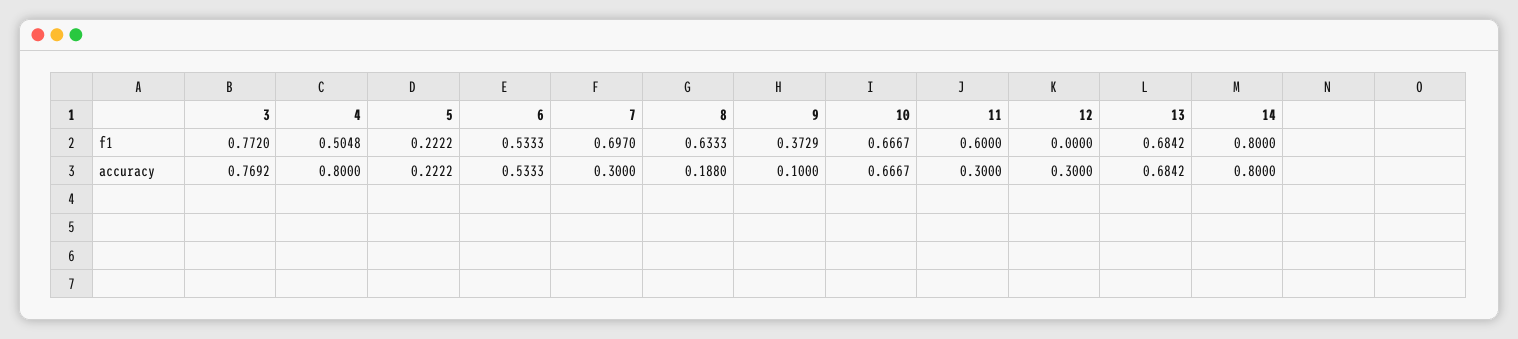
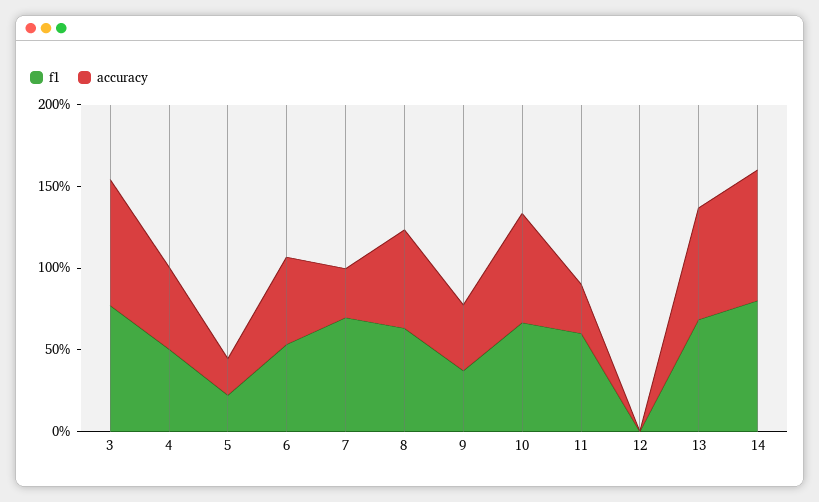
  {
    "f1": {
      "3": 0.772,
      "4": 0.5048,
      "5": 0.2222,
      "6": 0.5333,
      "7": 0.697,
      "8": 0.6333,
      "9": 0.3729,
      "10": 0.6667,
      "11": 0.6,
      "12": 0,
      "13": 0.6842,
      "14": 0.8
    },
    "accuracy": {
      "3": 0.7692,
-     "4": 0.8,
+     "4": 0.5,
      "5": 0.2222,
      "6": 0.5333,
      "7": 0.3,
-     "8": 0.188,
+     "8": 0.6,
-     "9": 0.1,
+     "9": 0.4,
      "10": 0.6667,
      "11": 0.3,
-     "12": 0.3,
+     "12": 0,
      "13": 0.6842,
      "14": 0.8
    }
  }

